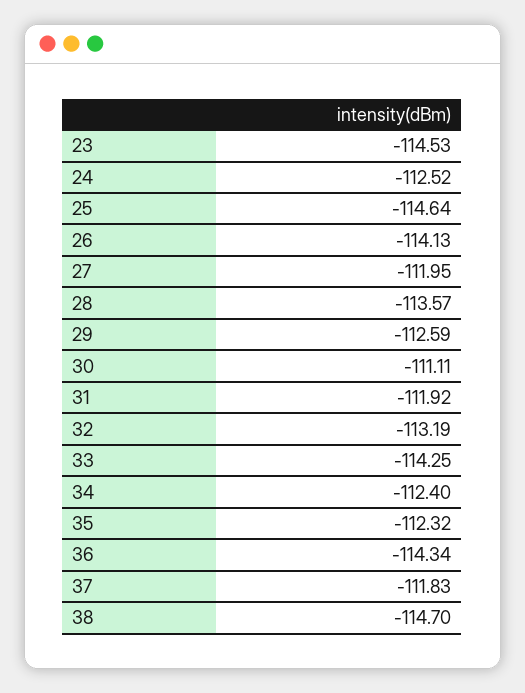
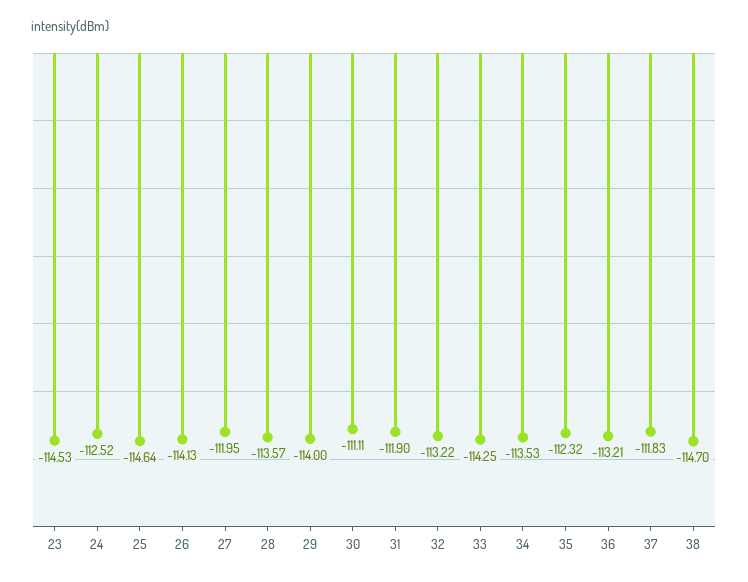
  {
    "23": -114.53,
    "24": -112.52,
    "25": -114.64,
    "26": -114.13,
    "27": -111.95,
    "28": -113.57,
-   "29": -112.59,
+   "29": -114,
    "30": -111.11,
-   "31": -111.92,
+   "31": -111.9,
-   "32": -113.19,
+   "32": -113.22,
    "33": -114.25,
-   "34": -112.4,
+   "34": -113.53,
    "35": -112.32,
-   "36": -114.34,
+   "36": -113.21,
    "37": -111.83,
    "38": -114.7
  }

